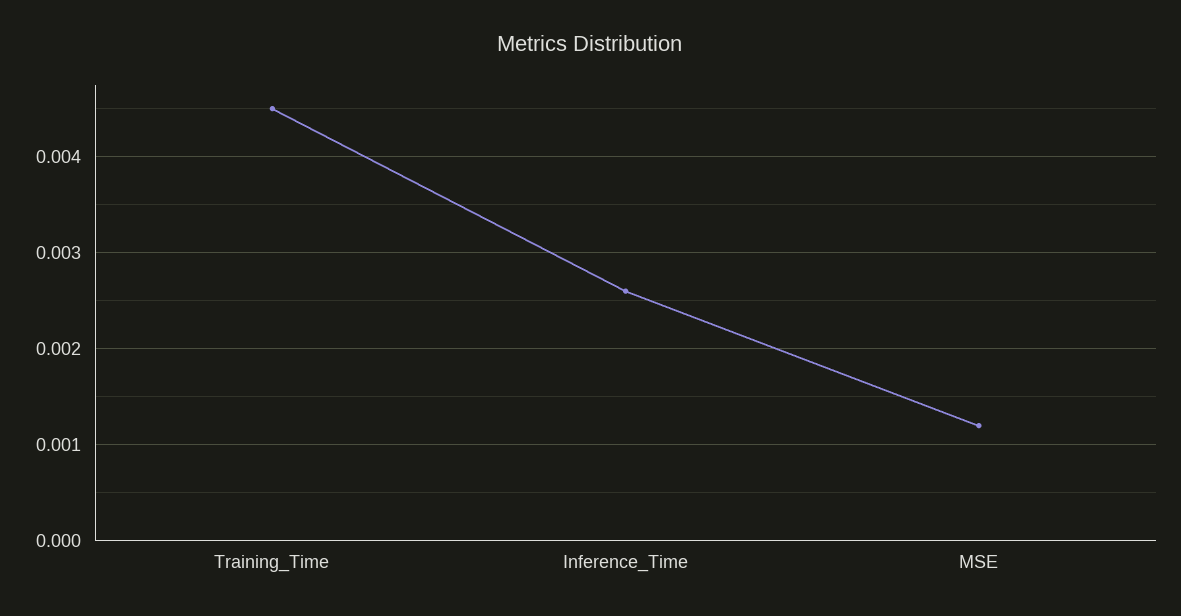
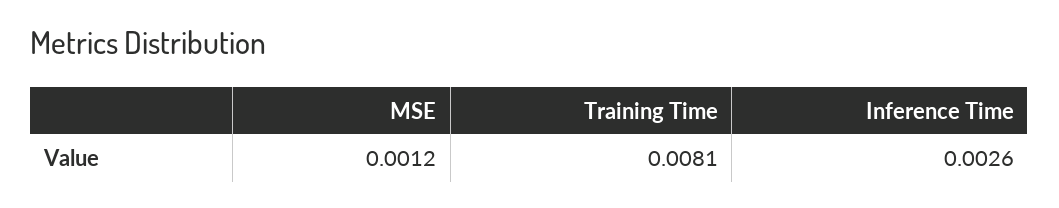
  {
-   "Training_Time": 0.0045,
+   "Training_Time": 0.0081,
    "Inference_Time": 0.0026,
    "MSE": 0.0012
  }

